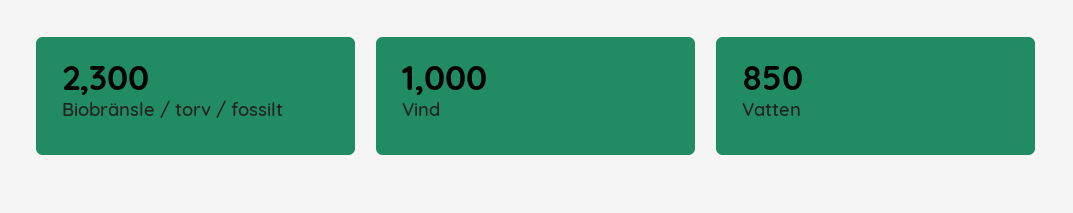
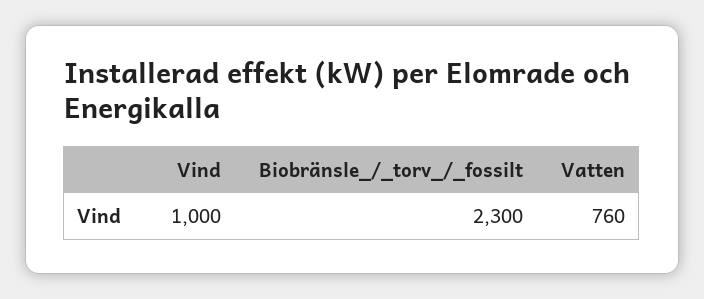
  {
    "Biobränsle / torv / fossilt": 2300,
    "Vind": 1000,
-   "Vatten": 850
+   "Vatten": 760
  }

